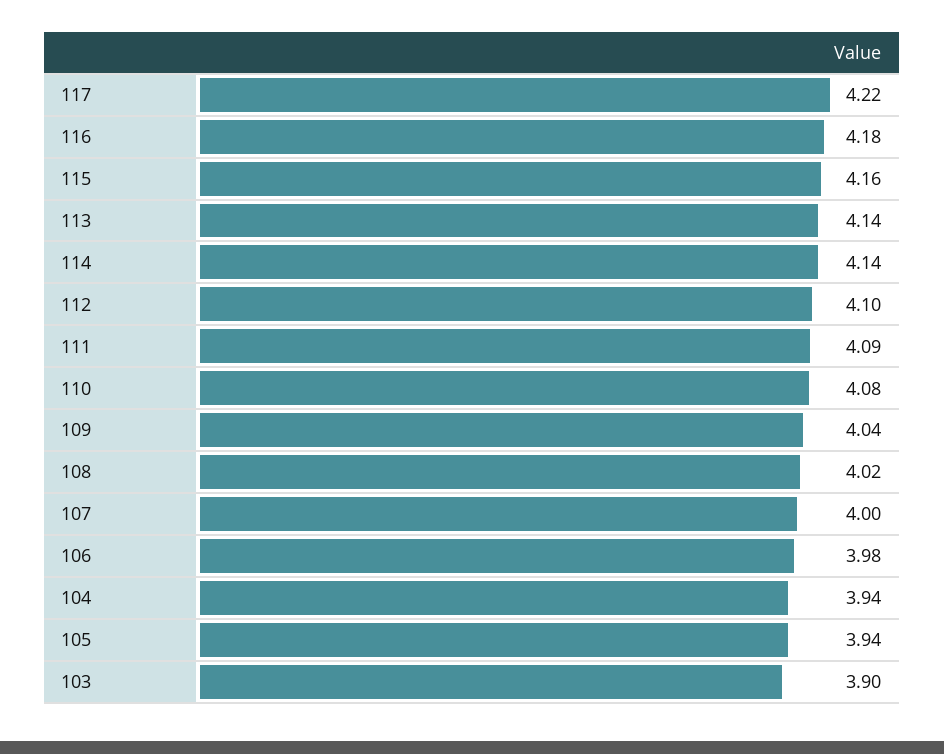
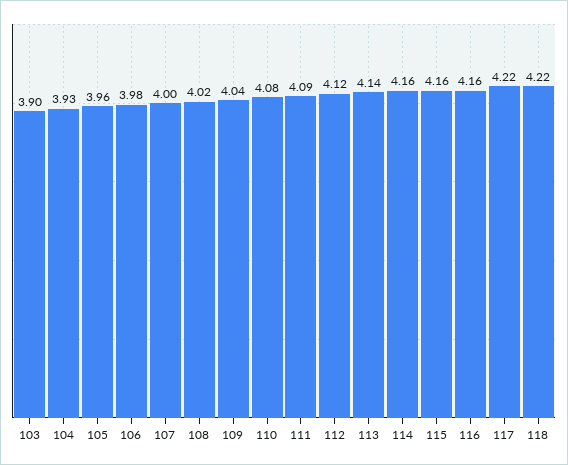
  {
    "117": 4.22,
-   "116": 4.18,
+   "116": 4.16,
    "115": 4.16,
    "113": 4.14,
-   "114": 4.14,
+   "114": 4.16,
-   "112": 4.1,
+   "112": 4.12,
    "111": 4.09,
    "110": 4.08,
    "109": 4.04,
    "108": 4.02,
    "107": 4,
    "106": 3.98,
-   "104": 3.94,
+   "104": 3.93,
-   "105": 3.94,
+   "105": 3.96,
-   "103": 3.9
+   "103": 3.9,
+   "118": 4.22
  }

